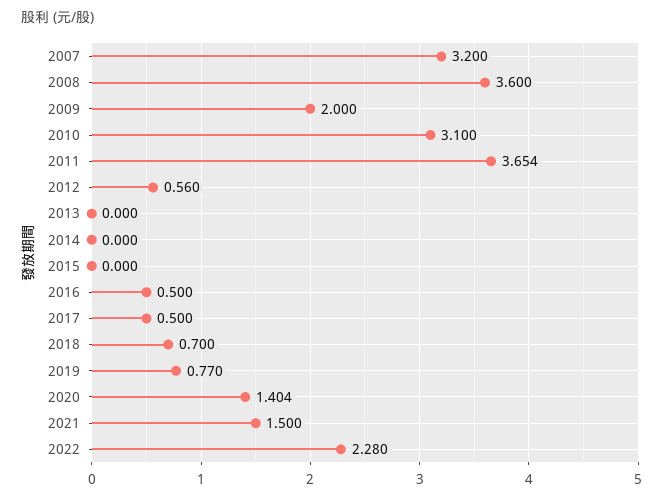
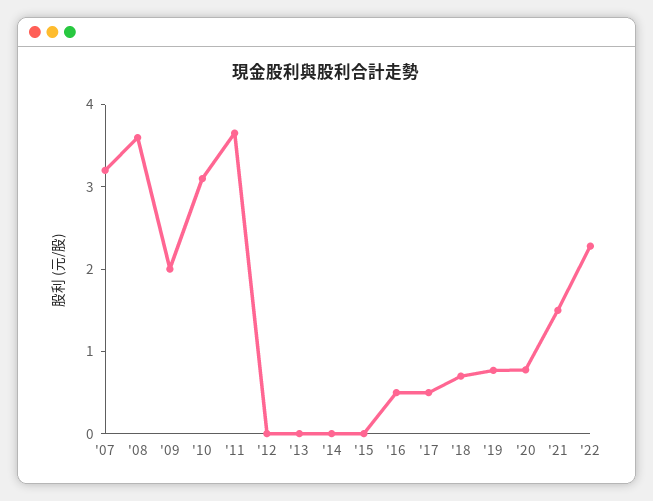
  {
    "2007": 3.2,
    "2008": 3.6,
    "2009": 2,
    "2010": 3.1,
    "2011": 3.654,
-   "2012": 0.56,
+   "2012": 0,
    "2013": 0,
    "2014": 0,
    "2015": 0,
    "2016": 0.5,
    "2017": 0.5,
    "2018": 0.7,
    "2019": 0.77,
-   "2020": 1.404,
+   "2020": 0.8,
    "2021": 1.5,
    "2022": 2.28
  }

